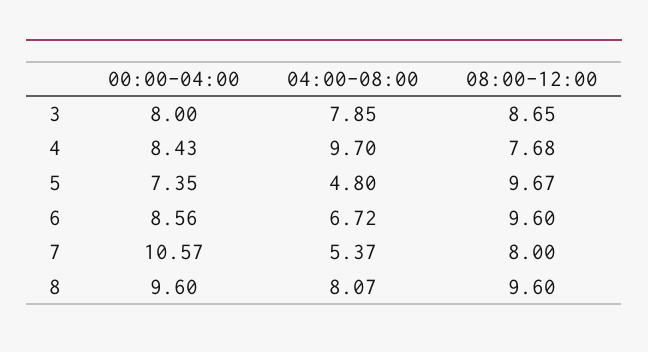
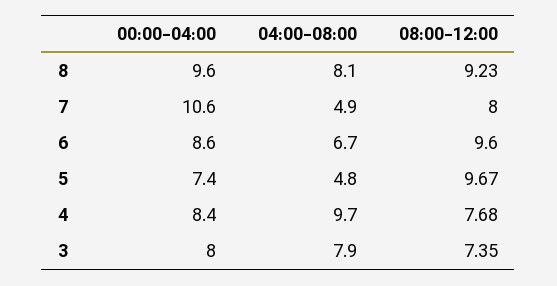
  {
    "00:00-04:00": {
      "3": 8,
      "4": 8.43,
      "5": 7.35,
      "6": 8.56,
      "7": 10.57,
      "8": 9.6
    },
    "04:00-08:00": {
      "3": 7.85,
      "4": 9.7,
      "5": 4.8,
      "6": 6.72,
-     "7": 5.37,
+     "7": 4.9,
      "8": 8.07
    },
    "08:00-12:00": {
-     "3": 8.65,
+     "3": 7.35,
      "4": 7.68,
      "5": 9.67,
      "6": 9.6,
      "7": 8,
-     "8": 9.6
+     "8": 9.23
    }
  }

